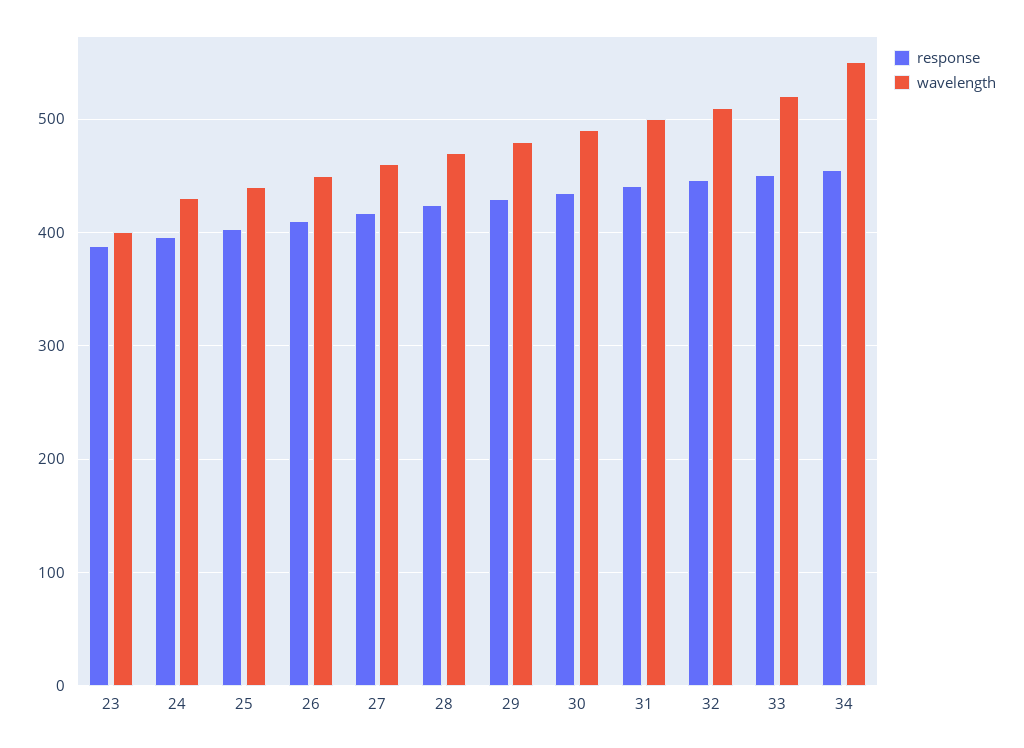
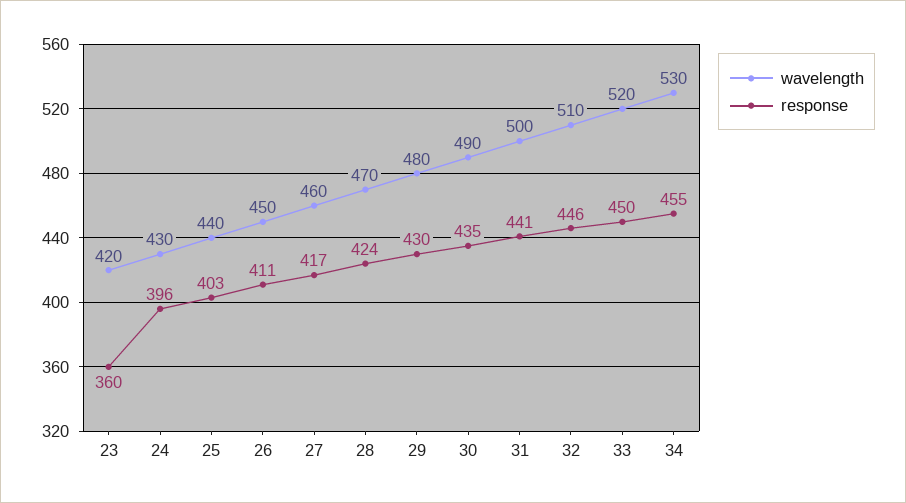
  {
    "response": {
-     "23": 390,
+     "23": 360,
      "24": 396,
      "25": 403,
      "26": 411,
      "27": 417,
      "28": 424,
      "29": 430,
      "30": 435,
      "31": 441,
      "32": 446,
      "33": 450,
      "34": 455
    },
    "wavelength": {
-     "23": 400,
+     "23": 420,
      "24": 430,
      "25": 440,
      "26": 450,
      "27": 460,
      "28": 470,
      "29": 480,
      "30": 490,
      "31": 500,
      "32": 510,
      "33": 520,
-     "34": 550
+     "34": 530
    }
  }

